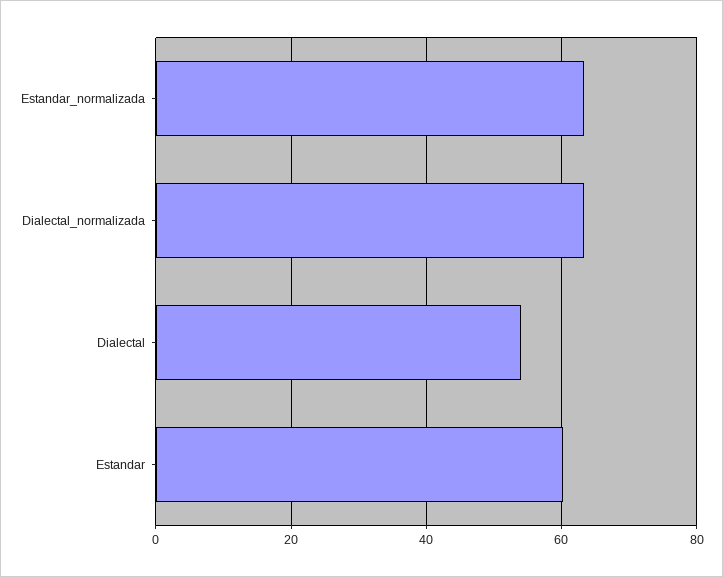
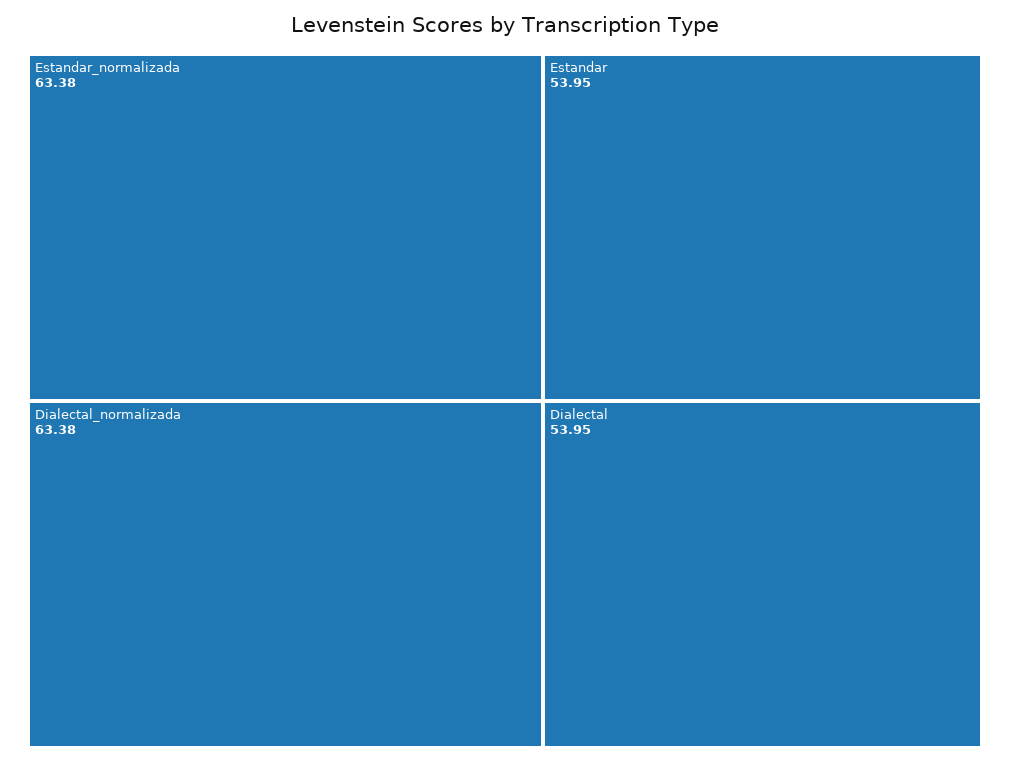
  {
    "Estandar_normalizada": 63.38,
    "Dialectal_normalizada": 63.38,
    "Dialectal": 53.95,
-   "Estandar": 60
+   "Estandar": 53.95
  }

